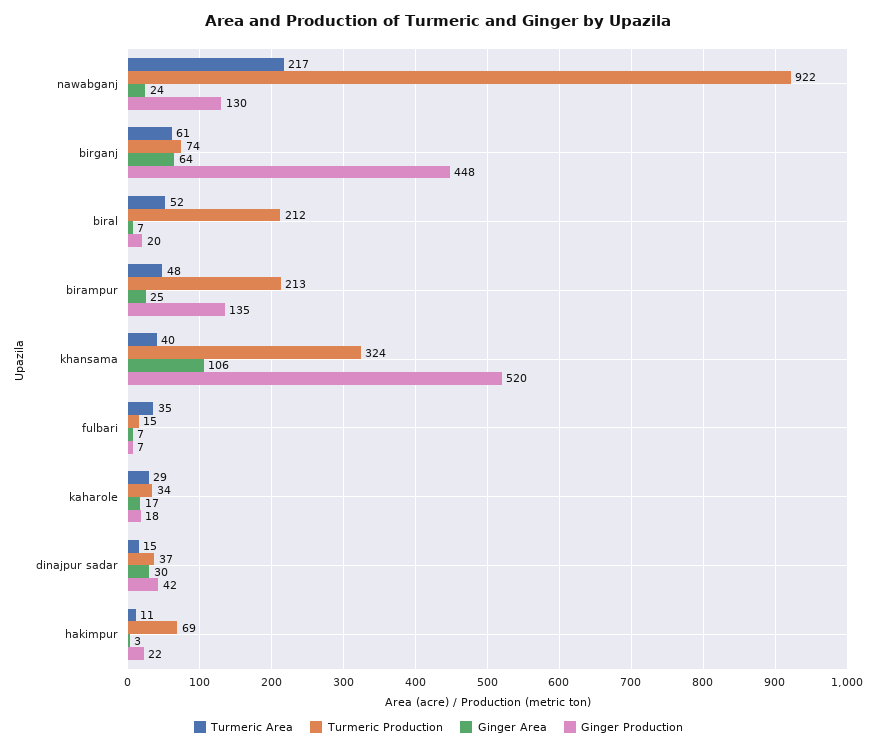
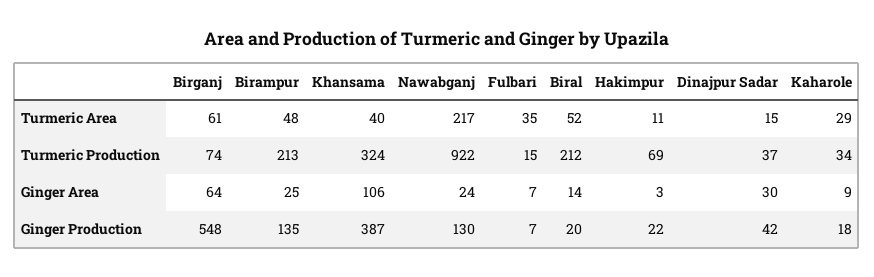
  {
    "Turmeric Area": {
      "nawabganj": 217,
      "birganj": 61,
      "biral": 52,
      "birampur": 48,
      "khansama": 40,
      "fulbari": 35,
      "kaharole": 29,
      "dinajpur sadar": 15,
      "hakimpur": 11
    },
    "Turmeric Production": {
      "nawabganj": 922,
      "birganj": 74,
      "biral": 212,
      "birampur": 213,
      "khansama": 324,
      "fulbari": 15,
      "kaharole": 34,
      "dinajpur sadar": 37,
      "hakimpur": 69
    },
    "Ginger Area": {
      "nawabganj": 24,
      "birganj": 64,
-     "biral": 7,
+     "biral": 14,
      "birampur": 25,
      "khansama": 106,
      "fulbari": 7,
-     "kaharole": 17,
+     "kaharole": 9,
      "dinajpur sadar": 30,
      "hakimpur": 3
    },
    "Ginger Production": {
      "nawabganj": 130,
-     "birganj": 448,
+     "birganj": 548,
      "biral": 20,
      "birampur": 135,
-     "khansama": 520,
+     "khansama": 387,
      "fulbari": 7,
      "kaharole": 18,
      "dinajpur sadar": 42,
      "hakimpur": 22
    }
  }

